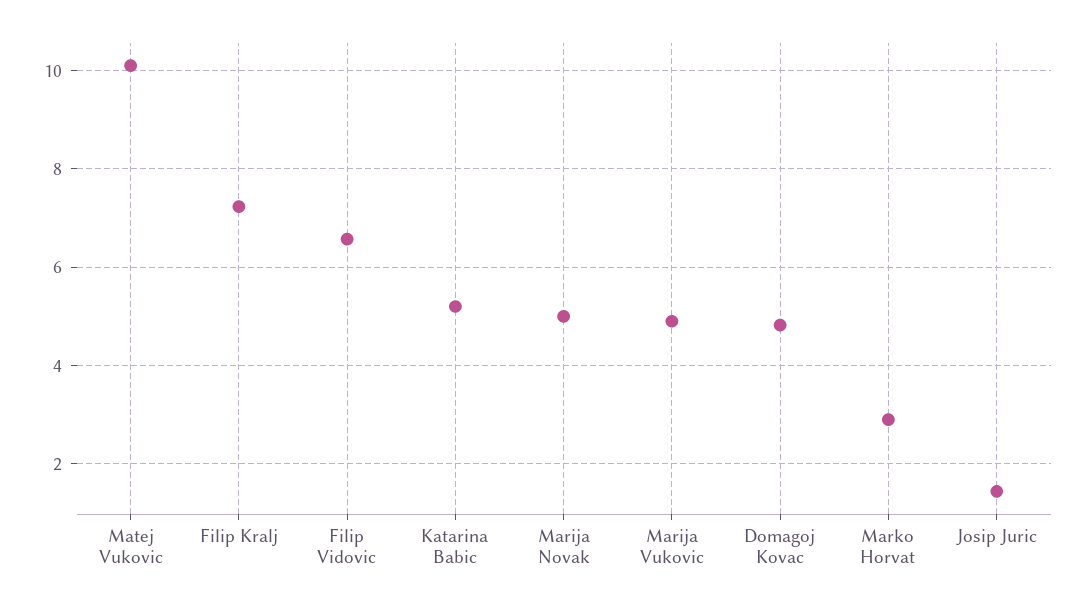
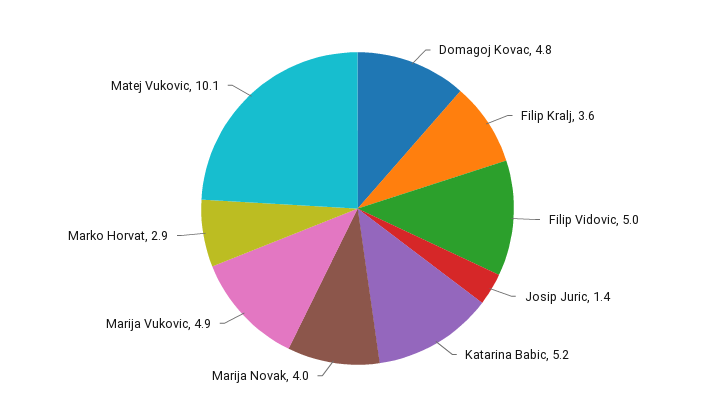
  {
    "Matej Vukovic": 10.1,
-   "Filip Kralj": 7.2,
+   "Filip Kralj": 3.6,
-   "Filip Vidovic": 6.6,
+   "Filip Vidovic": 5,
    "Katarina Babic": 5.2,
-   "Marija Novak": 5,
+   "Marija Novak": 4,
    "Marija Vukovic": 4.9,
    "Domagoj Kovac": 4.8,
    "Marko Horvat": 2.9,
    "Josip Juric": 1.4
  }

